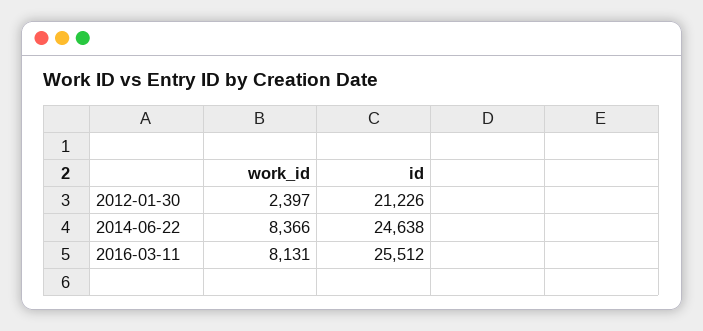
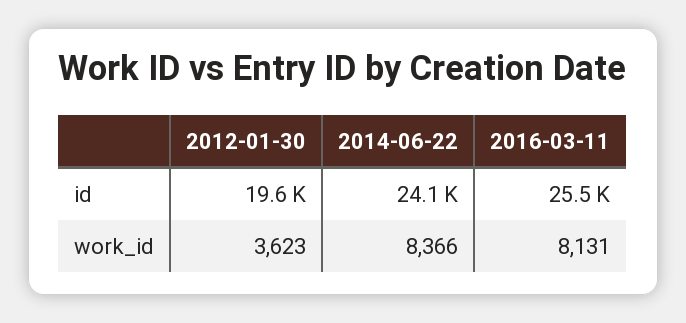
  {
    "work_id": {
-     "2012-01-30": 2397,
+     "2012-01-30": 3623,
      "2014-06-22": 8366,
      "2016-03-11": 8131
    },
    "id": {
-     "2012-01-30": 21226,
+     "2012-01-30": 19600,
-     "2014-06-22": 24638,
+     "2014-06-22": 24100,
      "2016-03-11": 25512
    }
  }

